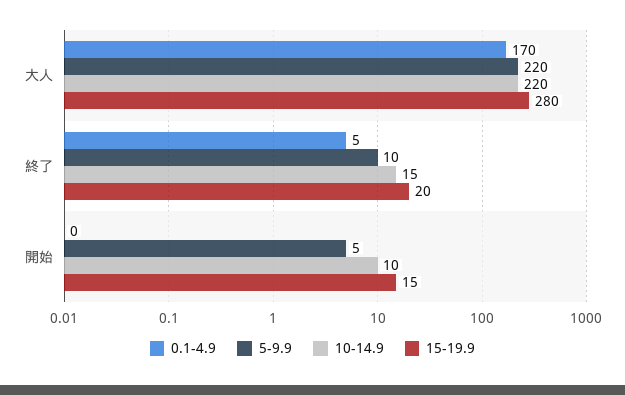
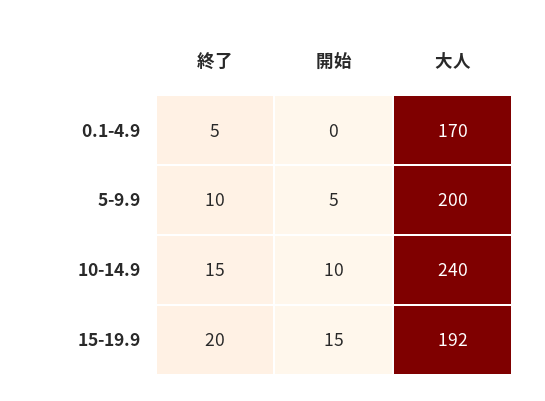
  {
    "0.1-4.9": {
      "大人": 170,
      "終了": 5,
      "開始": 0
    },
    "5-9.9": {
-     "大人": 220,
+     "大人": 200,
      "終了": 10,
      "開始": 5
    },
    "10-14.9": {
-     "大人": 220,
+     "大人": 240,
      "終了": 15,
      "開始": 10
    },
    "15-19.9": {
-     "大人": 280,
+     "大人": 192,
      "終了": 20,
      "開始": 15
    }
  }

